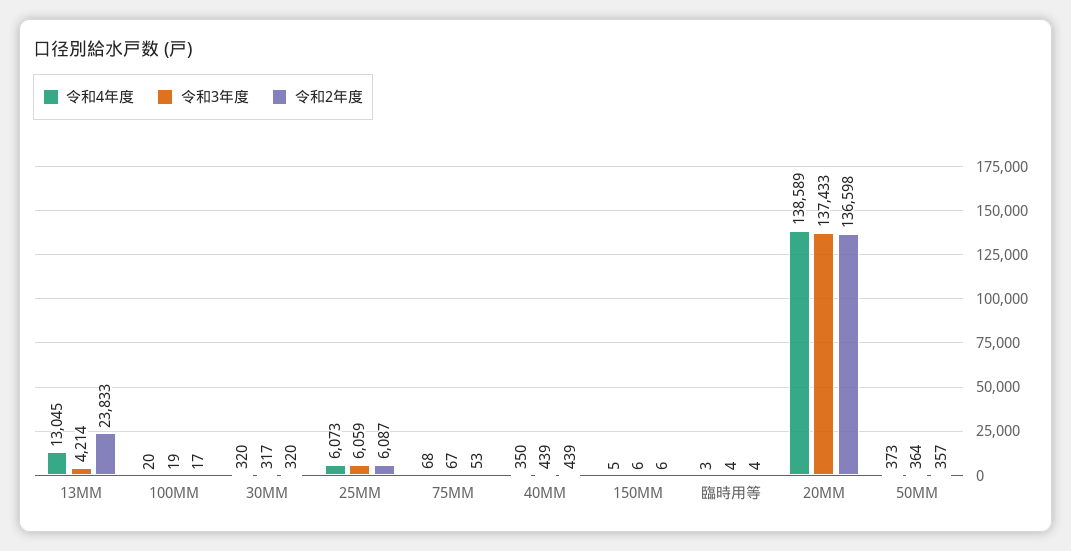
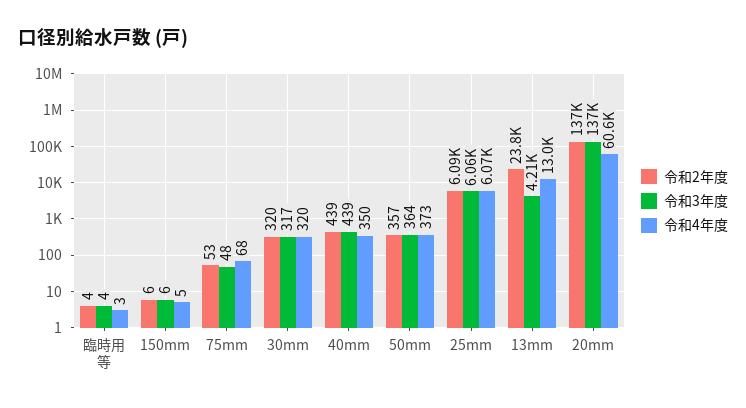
  {
    "令和4年度": {
      "13MM": 13045,
-     "100MM": 20,
      "30MM": 320,
      "25MM": 6073,
      "75MM": 68,
      "40MM": 350,
      "150MM": 5,
      "臨時用等": 3,
-     "20MM": 138589,
+     "20MM": 60600,
      "50MM": 373
    },
    "令和3年度": {
      "13MM": 4214,
-     "100MM": 19,
      "30MM": 317,
      "25MM": 6059,
-     "75MM": 67,
+     "75MM": 48,
      "40MM": 439,
      "150MM": 6,
      "臨時用等": 4,
      "20MM": 137433,
      "50MM": 364
    },
    "令和2年度": {
      "13MM": 23833,
-     "100MM": 17,
      "30MM": 320,
      "25MM": 6087,
      "75MM": 53,
      "40MM": 439,
      "150MM": 6,
      "臨時用等": 4,
      "20MM": 136598,
      "50MM": 357
    }
  }

